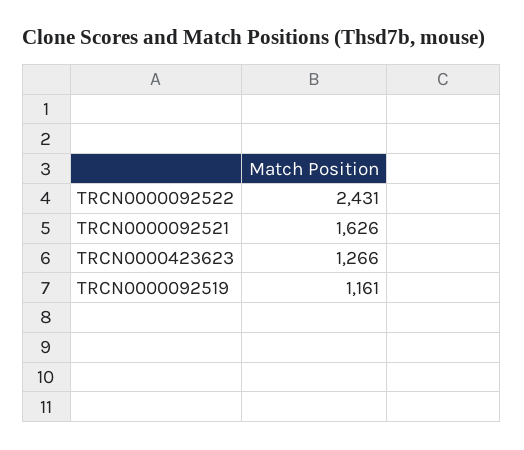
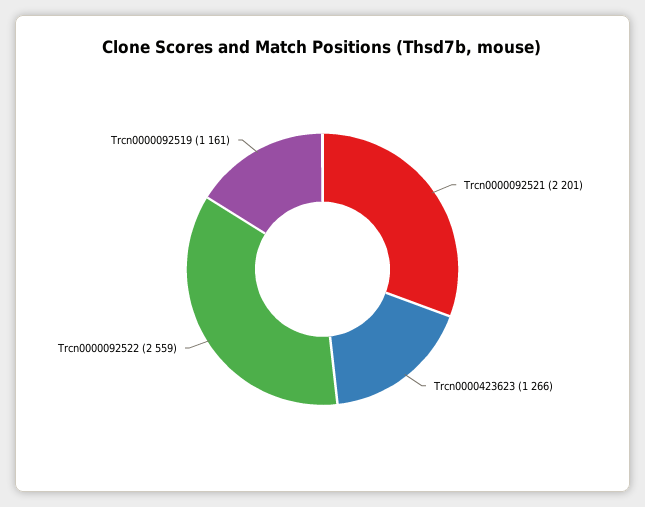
  {
-   "TRCN0000092522": 2431,
+   "TRCN0000092522": 2559,
-   "TRCN0000092521": 1626,
+   "TRCN0000092521": 2201,
    "TRCN0000423623": 1266,
    "TRCN0000092519": 1161
  }

